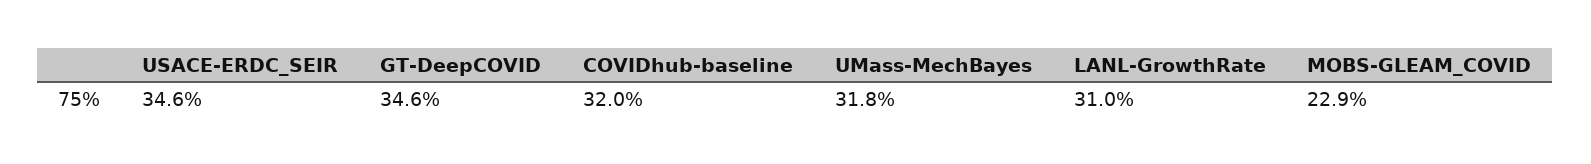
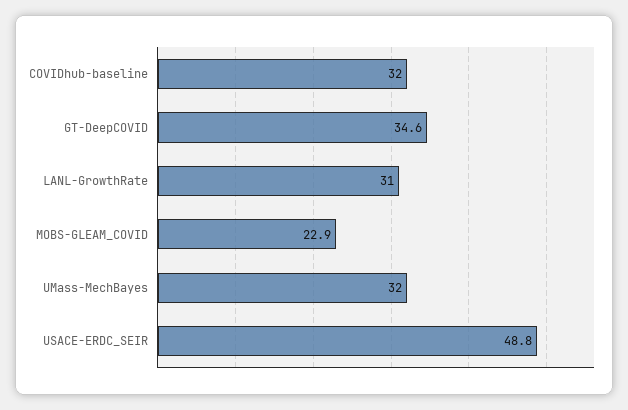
  {
-   "USACE-ERDC_SEIR": 34.6,
+   "USACE-ERDC_SEIR": 48.8,
    "GT-DeepCOVID": 34.6,
    "COVIDhub-baseline": 32,
-   "UMass-MechBayes": 31.8,
+   "UMass-MechBayes": 32,
    "LANL-GrowthRate": 31,
    "MOBS-GLEAM_COVID": 22.9
  }

